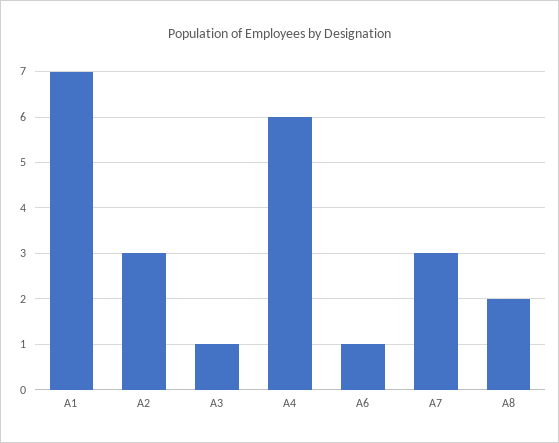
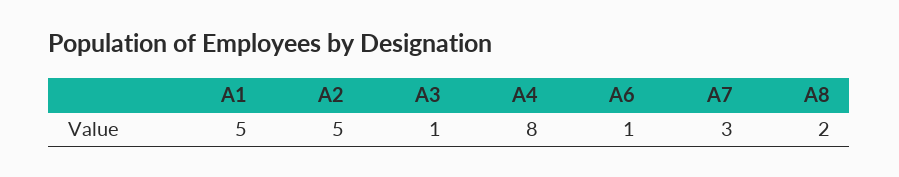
  {
-   "A1": 7,
+   "A1": 5,
-   "A2": 3,
+   "A2": 5,
    "A3": 1,
-   "A4": 6,
+   "A4": 8,
    "A6": 1,
    "A7": 3,
    "A8": 2
  }

